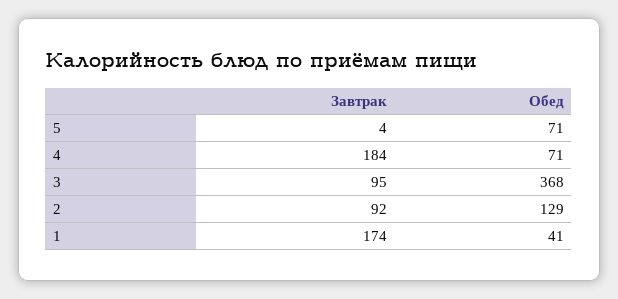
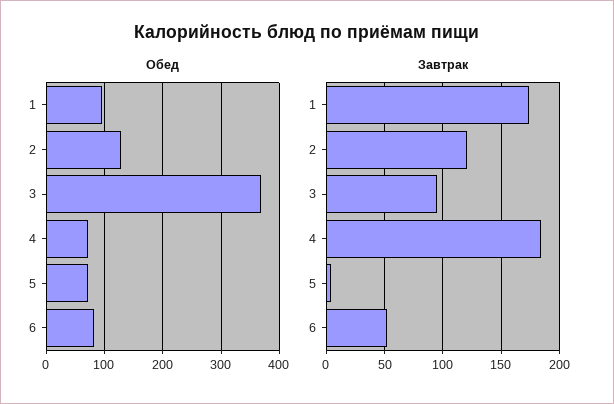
  {
    "Завтрак": {
      "5": 4,
      "4": 184,
      "3": 95,
-     "2": 92,
+     "2": 120,
-     "1": 174
+     "1": 174,
+     "6": 50
    },
    "Обед": {
      "5": 71,
      "4": 71,
      "3": 368,
      "2": 129,
-     "1": 41
+     "1": 100,
+     "6": 80
    }
  }

